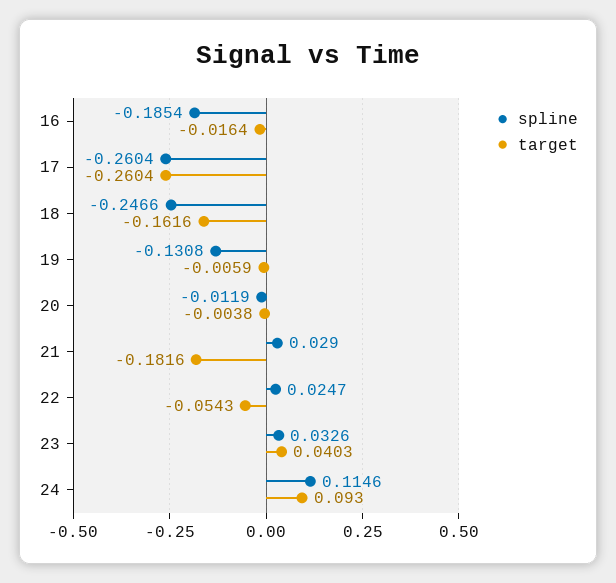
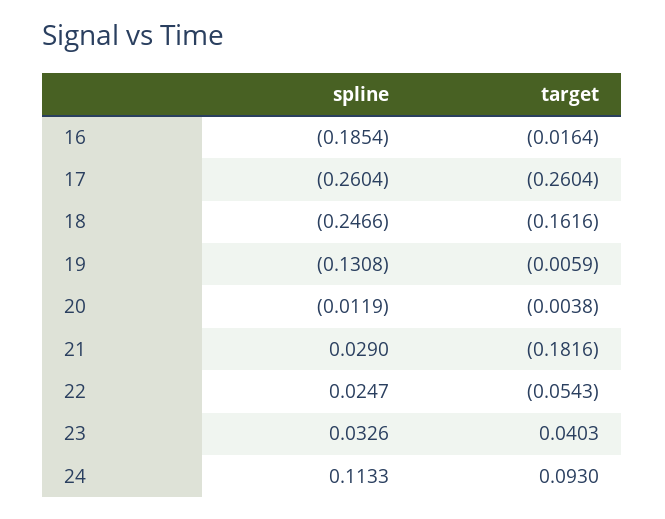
  {
    "spline": {
      "16": -0.1854,
      "17": -0.2604,
      "18": -0.2466,
      "19": -0.1308,
      "20": -0.0119,
      "21": 0.029,
      "22": 0.0247,
      "23": 0.0326,
-     "24": 0.1146
+     "24": 0.1133
    },
    "target": {
      "16": -0.0164,
      "17": -0.2604,
      "18": -0.1616,
      "19": -0.0059,
      "20": -0.0038,
      "21": -0.1816,
      "22": -0.0543,
      "23": 0.0403,
      "24": 0.093
    }
  }

